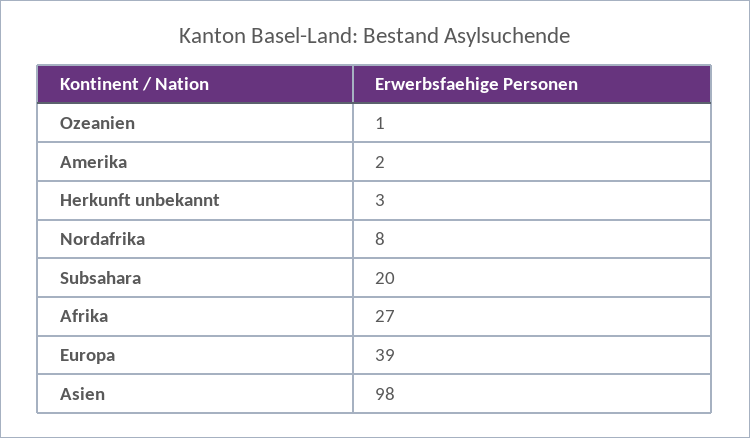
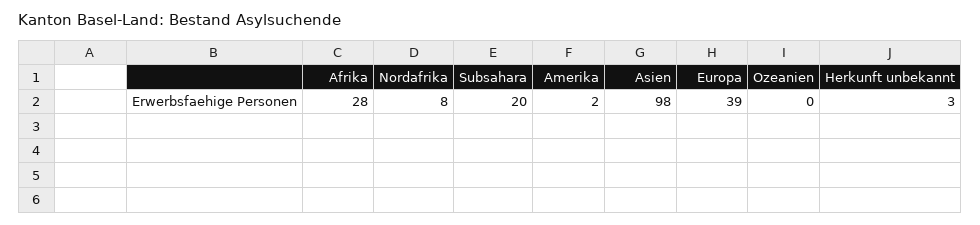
  {
-   "Ozeanien": 1,
+   "Ozeanien": 0,
    "Amerika": 2,
    "Herkunft unbekannt": 3,
    "Nordafrika": 8,
    "Subsahara": 20,
-   "Afrika": 27,
+   "Afrika": 28,
    "Europa": 39,
    "Asien": 98
  }

